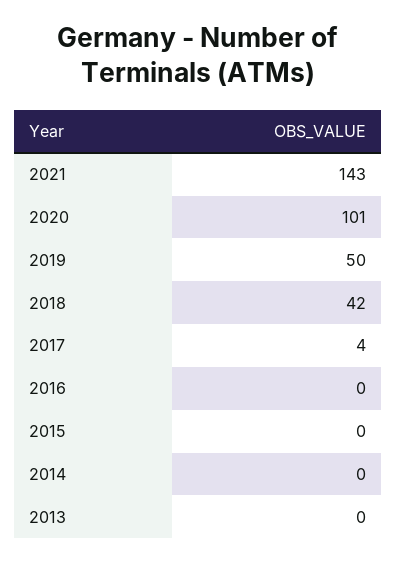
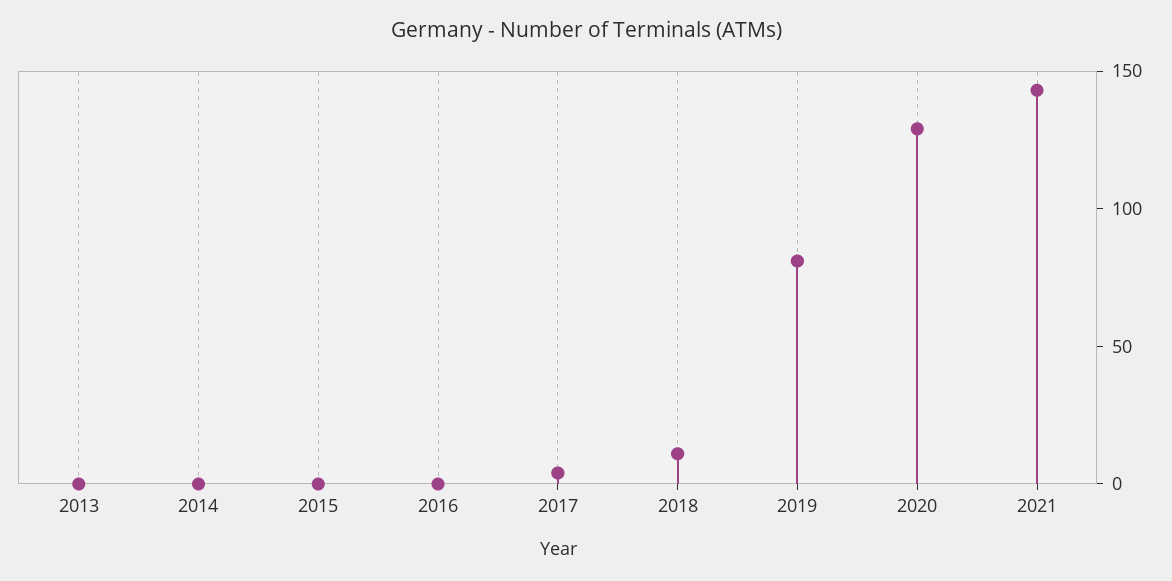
  {
    "2021": 143,
-   "2020": 101,
+   "2020": 130,
-   "2019": 50,
+   "2019": 80,
-   "2018": 42,
+   "2018": 10,
    "2017": 4,
    "2016": 0,
    "2015": 0,
    "2014": 0,
    "2013": 0
  }

